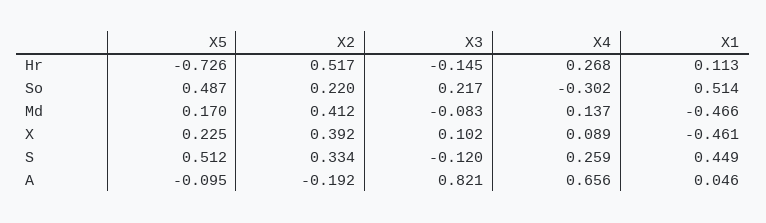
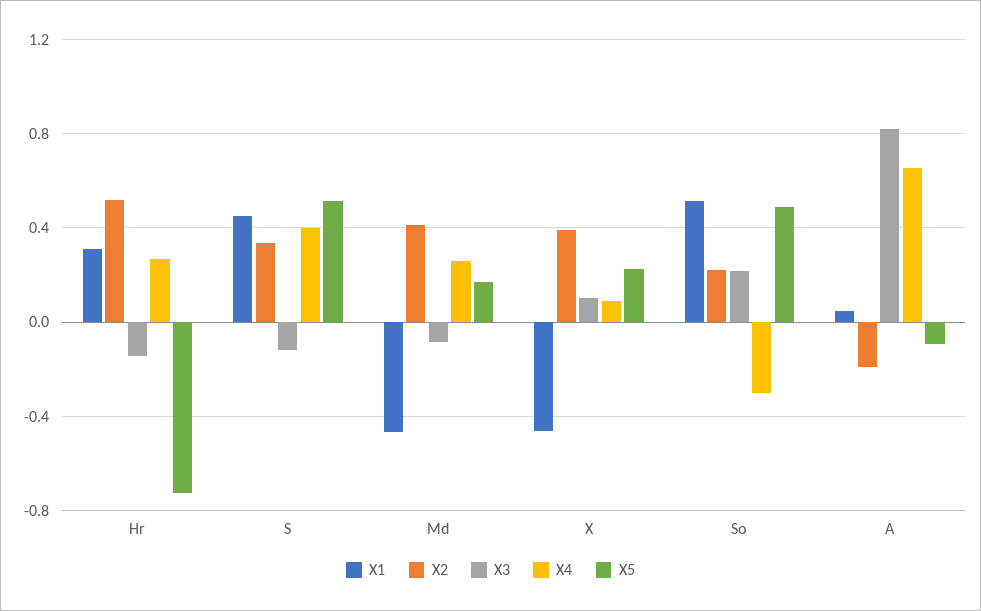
  {
    "X5": {
      "Hr": -0.726,
      "So": 0.487,
      "Md": 0.17,
      "X": 0.225,
      "S": 0.512,
      "A": -0.095
    },
    "X2": {
      "Hr": 0.517,
      "So": 0.22,
      "Md": 0.412,
      "X": 0.392,
      "S": 0.334,
      "A": -0.192
    },
    "X3": {
      "Hr": -0.145,
      "So": 0.217,
      "Md": -0.083,
      "X": 0.102,
      "S": -0.12,
      "A": 0.821
    },
    "X4": {
      "Hr": 0.268,
      "So": -0.302,
-     "Md": 0.137,
+     "Md": 0.25,
      "X": 0.089,
-     "S": 0.259,
+     "S": 0.4,
      "A": 0.656
    },
    "X1": {
-     "Hr": 0.113,
+     "Hr": 0.3,
      "So": 0.514,
      "Md": -0.466,
      "X": -0.461,
      "S": 0.449,
      "A": 0.046
    }
  }

